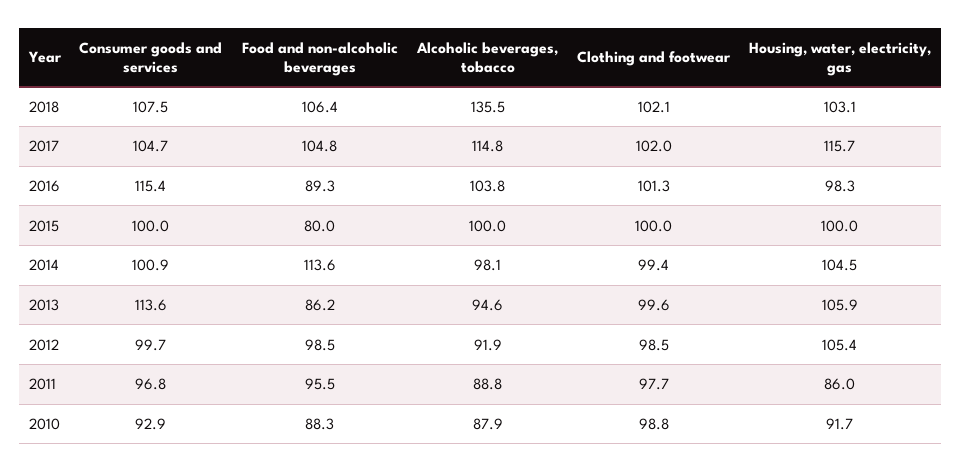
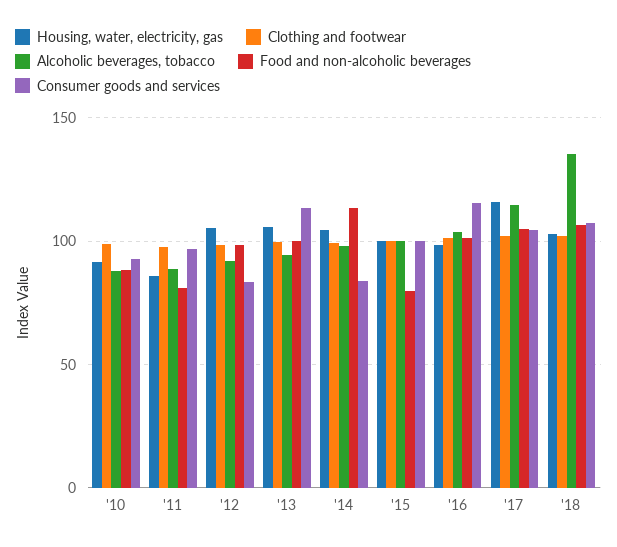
  {
    "Consumer goods and services": {
      "2018": 107.5,
      "2017": 104.7,
      "2016": 115.4,
      "2015": 100,
-     "2014": 100.9,
+     "2014": 85,
      "2013": 113.6,
-     "2012": 99.7,
+     "2012": 85,
      "2011": 96.8,
      "2010": 92.9
    },
    "Food and non-alcoholic beverages": {
      "2018": 106.4,
      "2017": 104.8,
-     "2016": 89.3,
+     "2016": 100,
      "2015": 80,
      "2014": 113.6,
-     "2013": 86.2,
+     "2013": 100,
      "2012": 98.5,
-     "2011": 95.5,
+     "2011": 80,
      "2010": 88.3
    },
    "Alcoholic beverages, tobacco": {
      "2018": 135.5,
      "2017": 114.8,
      "2016": 103.8,
      "2015": 100,
      "2014": 98.1,
      "2013": 94.6,
      "2012": 91.9,
      "2011": 88.8,
      "2010": 87.9
    },
    "Clothing and footwear": {
      "2018": 102.1,
      "2017": 102,
      "2016": 101.3,
      "2015": 100,
      "2014": 99.4,
      "2013": 99.6,
      "2012": 98.5,
      "2011": 97.7,
      "2010": 98.8
    },
    "Housing, water, electricity, gas": {
      "2018": 103.1,
      "2017": 115.7,
      "2016": 98.3,
      "2015": 100,
      "2014": 104.5,
      "2013": 105.9,
      "2012": 105.4,
      "2011": 86,
      "2010": 91.7
    }
  }

